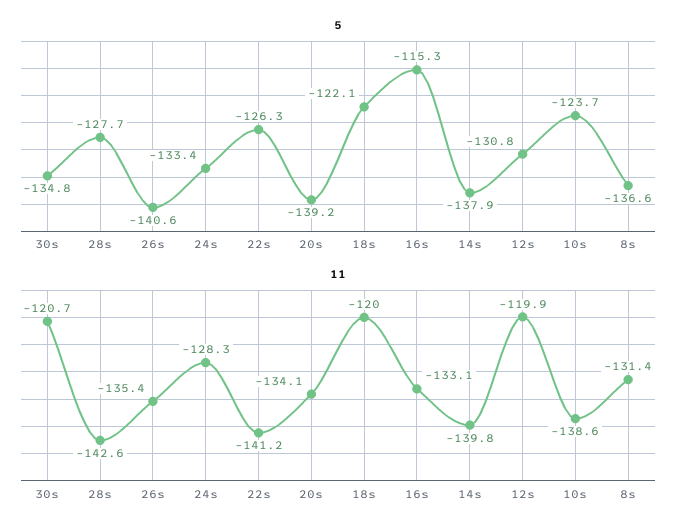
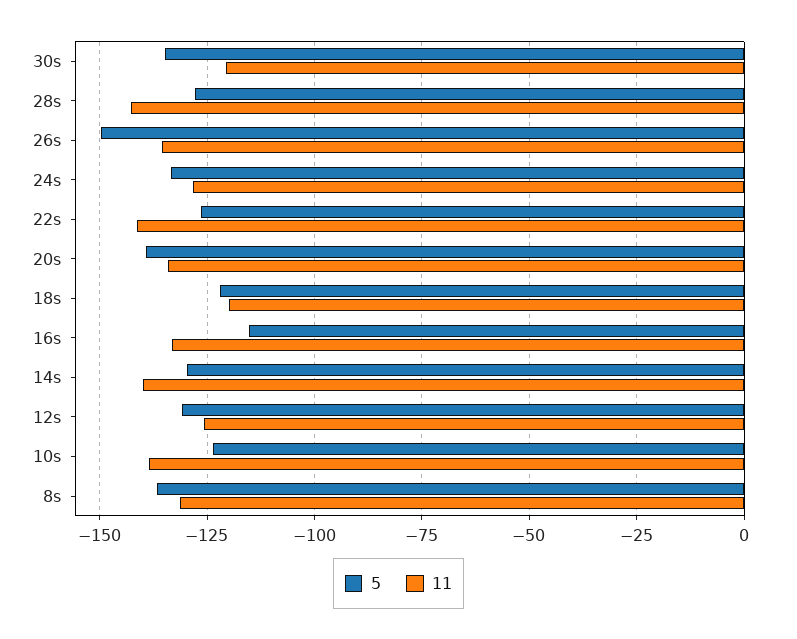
  {
    "5": {
      "30s": -134.8,
      "28s": -127.7,
-     "26s": -140.6,
+     "26s": -150,
      "24s": -133.4,
      "22s": -126.3,
      "20s": -139.2,
      "18s": -122.1,
      "16s": -115.3,
-     "14s": -137.9,
+     "14s": -130,
      "12s": -130.8,
      "10s": -123.7,
      "8s": -136.6
    },
    "11": {
      "30s": -120.7,
      "28s": -142.6,
      "26s": -135.4,
      "24s": -128.3,
      "22s": -141.2,
      "20s": -134.1,
      "18s": -120,
      "16s": -133.1,
      "14s": -139.8,
-     "12s": -119.9,
+     "12s": -125,
      "10s": -138.6,
      "8s": -131.4
    }
  }

